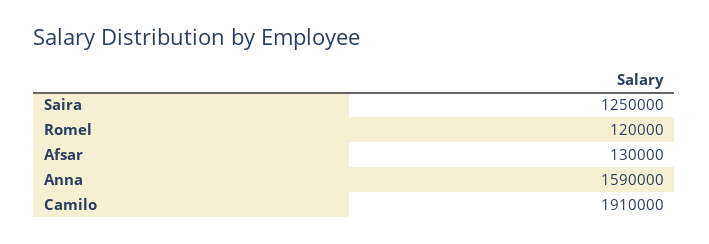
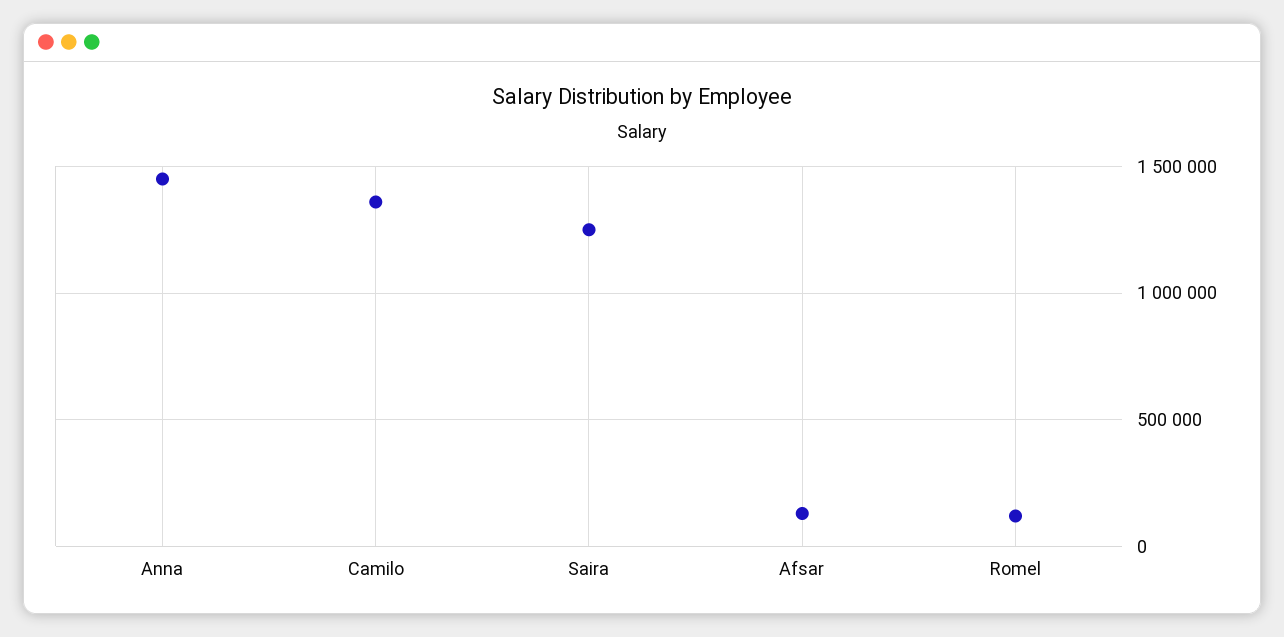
  {
    "Saira": 1250000,
    "Romel": 120000,
    "Afsar": 130000,
-   "Anna": 1590000,
+   "Anna": 1450000,
-   "Camilo": 1910000
+   "Camilo": 1350000
  }

